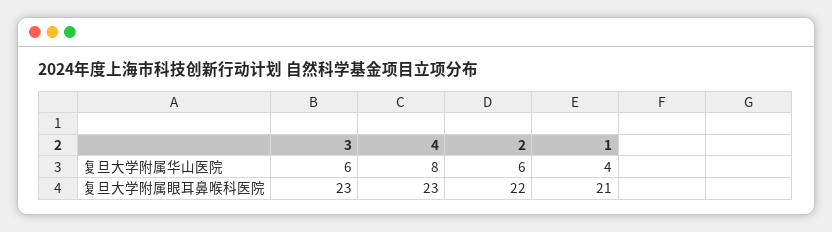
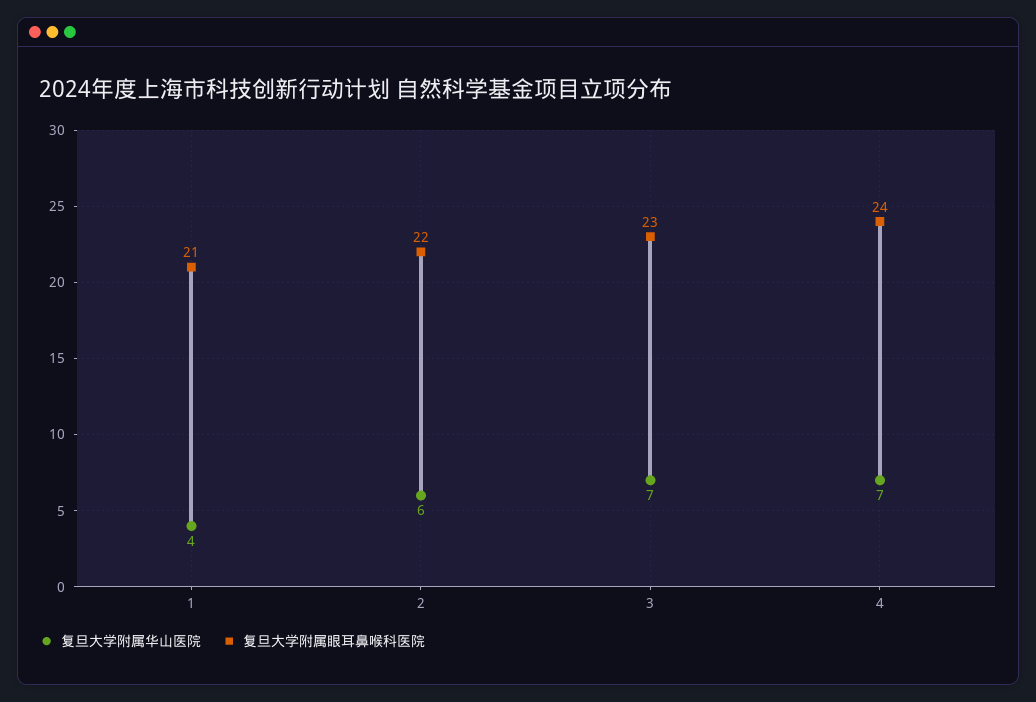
  {
    "复旦大学附属华山医院": {
-     "3": 6,
+     "3": 7,
-     "4": 8,
+     "4": 7,
      "2": 6,
      "1": 4
    },
    "复旦大学附属眼耳鼻喉科医院": {
      "3": 23,
-     "4": 23,
+     "4": 24,
      "2": 22,
      "1": 21
    }
  }

